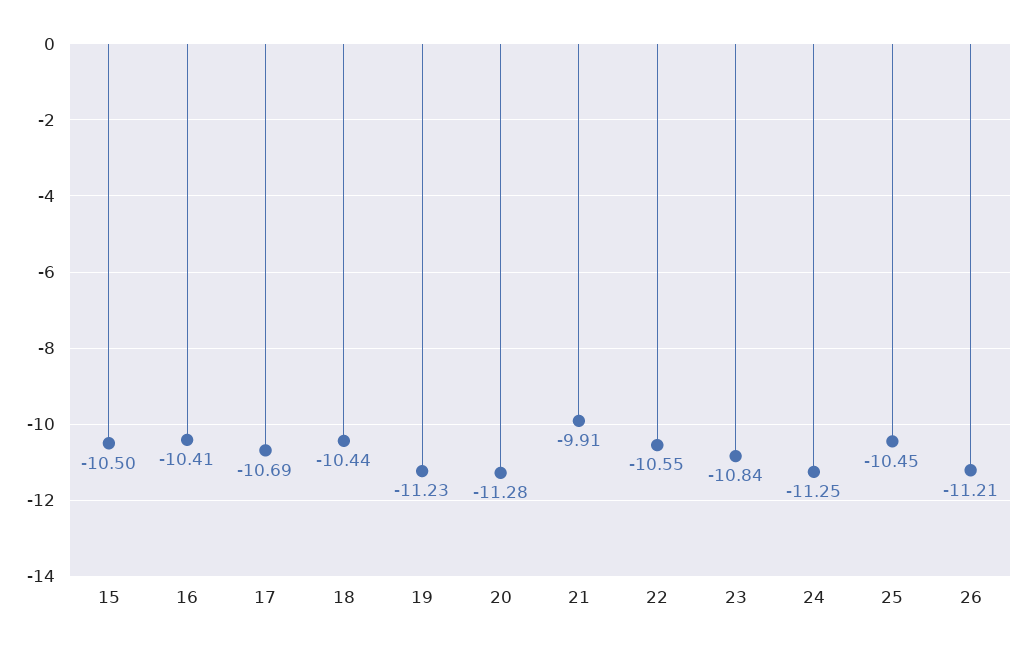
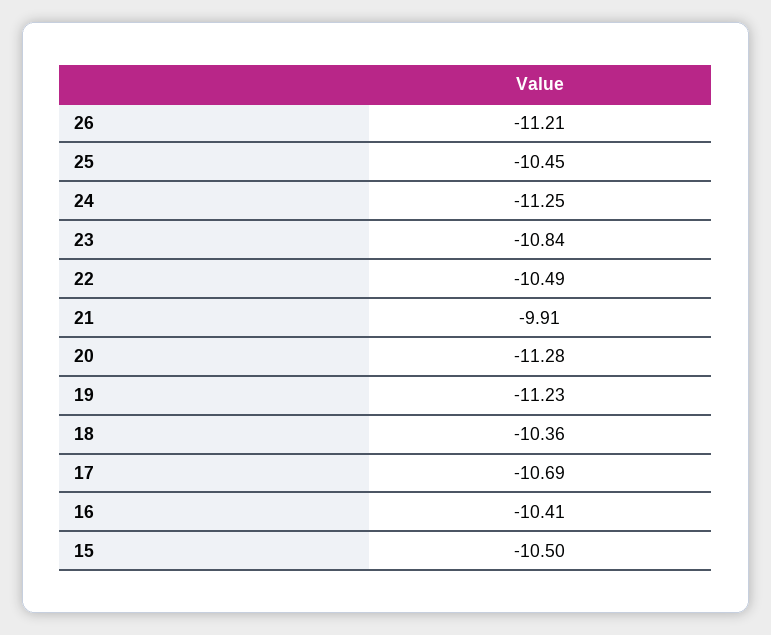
  {
    "15": -10.5,
    "16": -10.41,
    "17": -10.69,
-   "18": -10.44,
+   "18": -10.36,
    "19": -11.23,
    "20": -11.28,
    "21": -9.91,
-   "22": -10.55,
+   "22": -10.49,
    "23": -10.84,
    "24": -11.25,
    "25": -10.45,
    "26": -11.21
  }

